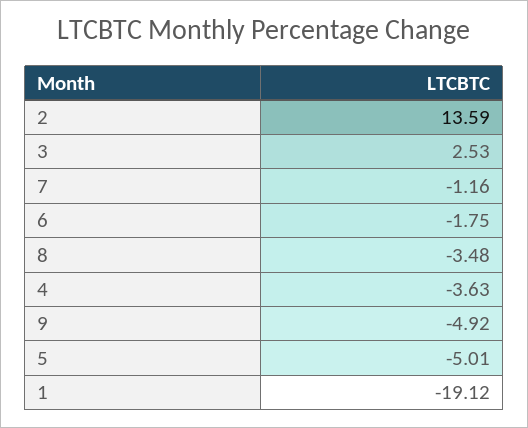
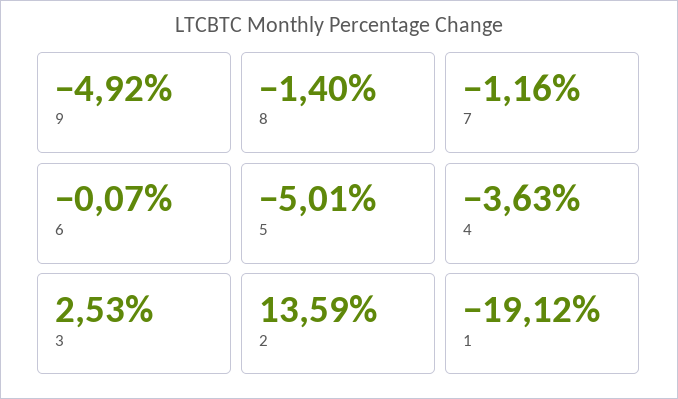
  {
    "2": 13.59,
    "3": 2.53,
    "7": -1.16,
-   "6": -1.75,
+   "6": -0.07,
-   "8": -3.48,
+   "8": -1.4,
    "4": -3.63,
    "9": -4.92,
    "5": -5.01,
    "1": -19.12
  }

